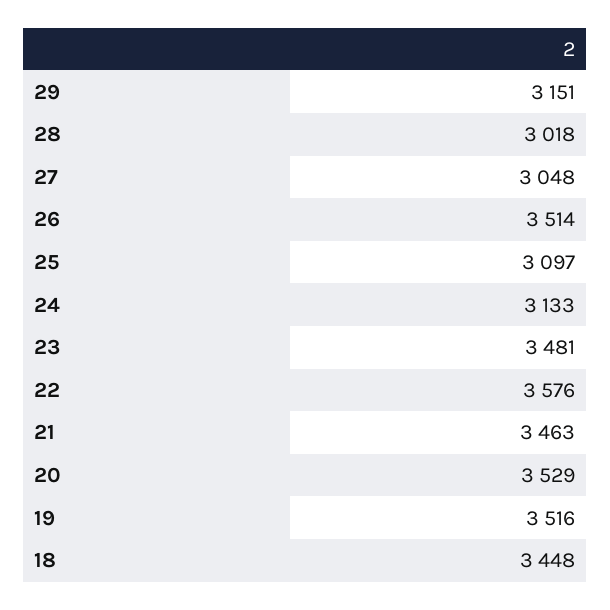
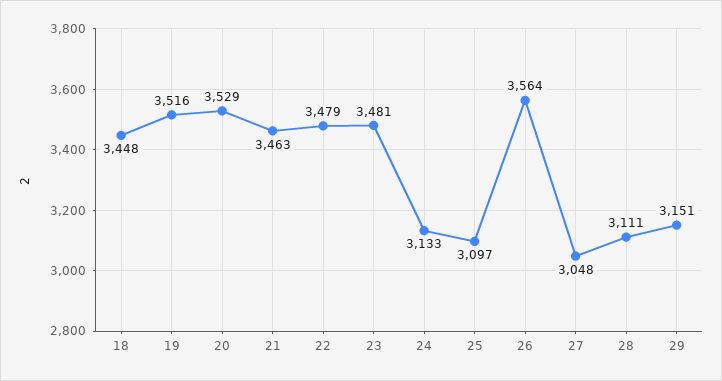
  {
    "29": 3151,
-   "28": 3018,
+   "28": 3111,
    "27": 3048,
-   "26": 3514,
+   "26": 3564,
    "25": 3097,
    "24": 3133,
    "23": 3481,
-   "22": 3576,
+   "22": 3479,
    "21": 3463,
    "20": 3529,
    "19": 3516,
    "18": 3448
  }

